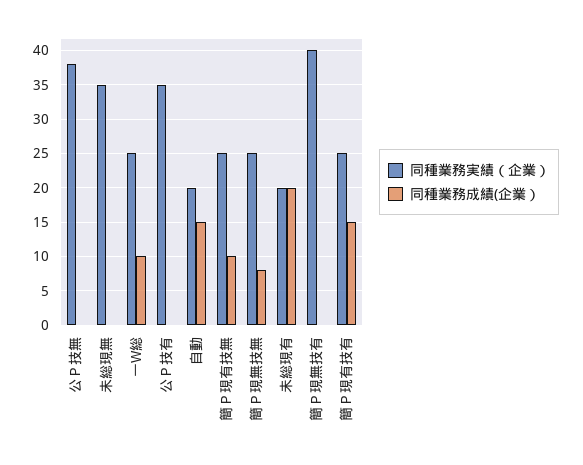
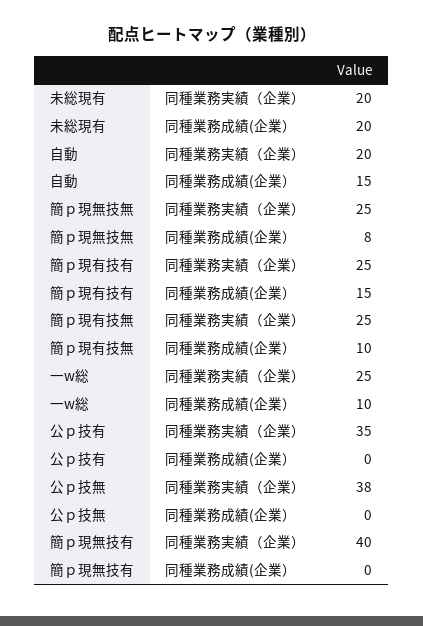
  {
    "同種業務実績（企業）": {
      "公Ｐ技無": 38,
-     "未総現無": 35,
      "一W総": 25,
      "公Ｐ技有": 35,
      "自動": 20,
      "簡Ｐ現有技無": 25,
      "簡Ｐ現無技無": 25,
      "未総現有": 20,
      "簡Ｐ現無技有": 40,
      "簡Ｐ現有技有": 25
    },
    "同種業務成績(企業）": {
      "公Ｐ技無": 0,
-     "未総現無": 0,
      "一W総": 10,
      "公Ｐ技有": 0,
      "自動": 15,
      "簡Ｐ現有技無": 10,
      "簡Ｐ現無技無": 8,
      "未総現有": 20,
      "簡Ｐ現無技有": 0,
      "簡Ｐ現有技有": 15
    }
  }

